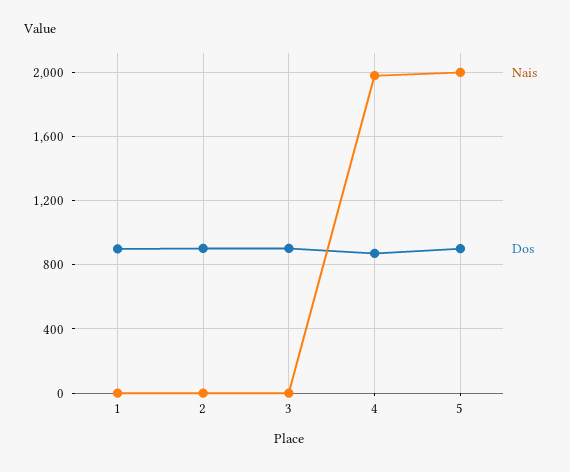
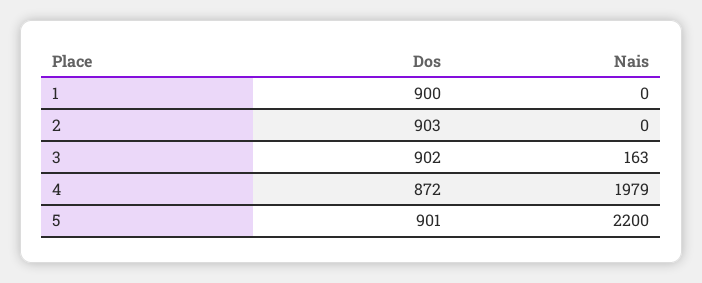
  {
    "Nais": {
      "1": 0,
      "2": 0,
-     "3": 0,
+     "3": 163,
      "4": 1979,
-     "5": 2000
+     "5": 2200
    },
    "Dos": {
      "1": 900,
      "2": 903,
      "3": 902,
      "4": 872,
      "5": 901
    }
  }

